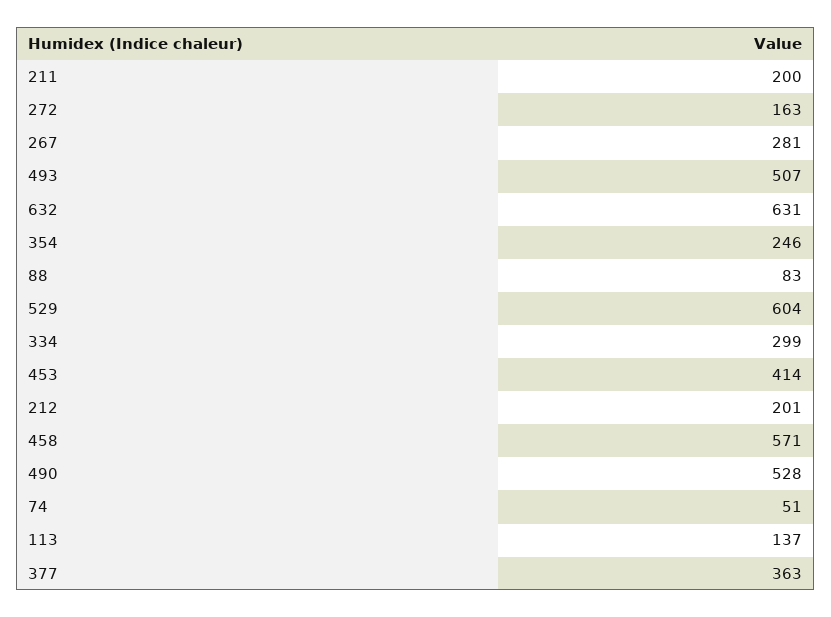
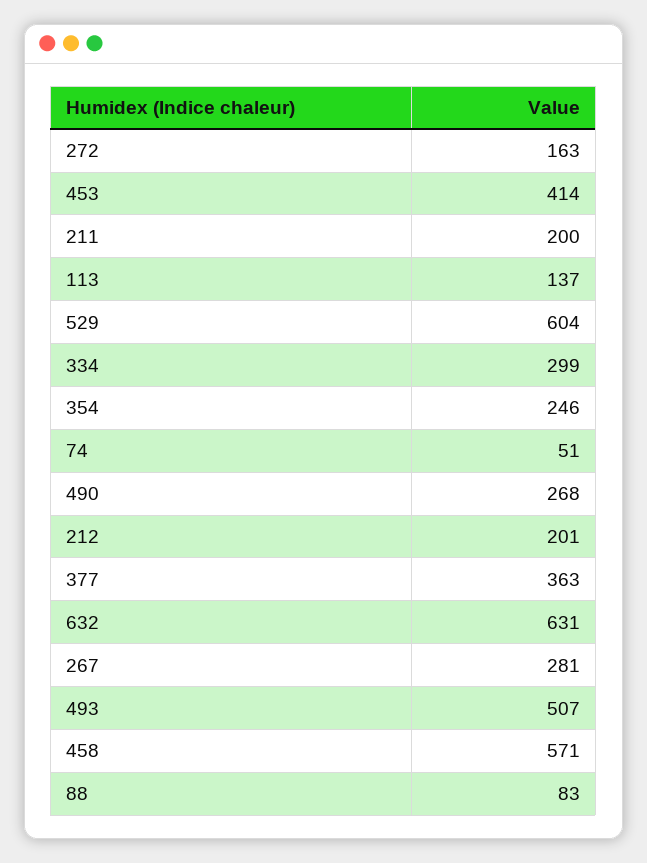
  {
    "211": 200,
    "272": 163,
    "267": 281,
    "493": 507,
    "632": 631,
    "354": 246,
    "88": 83,
    "529": 604,
    "334": 299,
    "453": 414,
    "212": 201,
    "458": 571,
-   "490": 528,
+   "490": 268,
    "74": 51,
    "113": 137,
    "377": 363
  }

